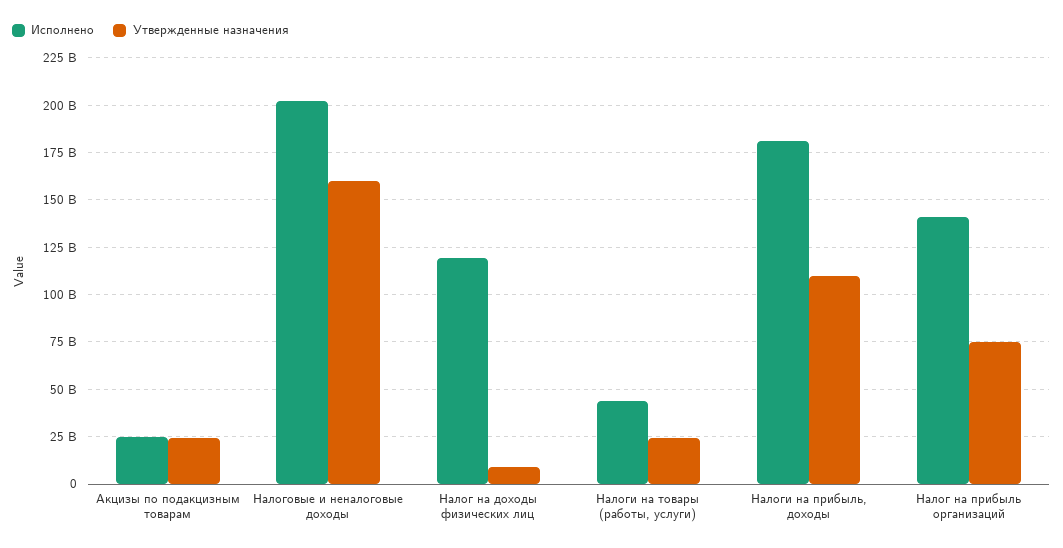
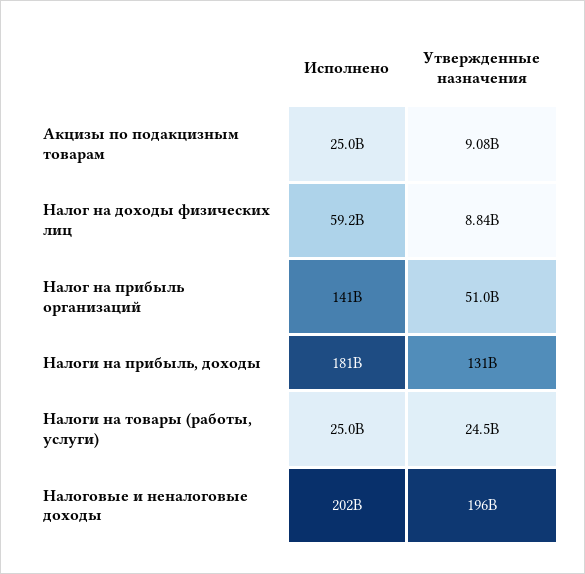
  {
    "Исполнено": {
      "Акцизы по подакцизным товарам": 25000000000,
      "Налоговые и неналоговые доходы": 202000000000,
-     "Налог на доходы физических лиц": 120000000000,
+     "Налог на доходы физических лиц": 59200000000,
-     "Налоги на товары (работы, услуги)": 45000000000,
+     "Налоги на товары (работы, услуги)": 25000000000,
      "Налоги на прибыль, доходы": 181000000000,
      "Налог на прибыль организаций": 141000000000
    },
    "Утвержденные назначения": {
-     "Акцизы по подакцизным товарам": 25000000000,
+     "Акцизы по подакцизным товарам": 9080000000,
-     "Налоговые и неналоговые доходы": 160000000000,
+     "Налоговые и неналоговые доходы": 196000000000,
      "Налог на доходы физических лиц": 8840000000,
      "Налоги на товары (работы, услуги)": 24500000000,
-     "Налоги на прибыль, доходы": 110000000000,
+     "Налоги на прибыль, доходы": 131000000000,
-     "Налог на прибыль организаций": 75000000000
+     "Налог на прибыль организаций": 51000000000
    }
  }

